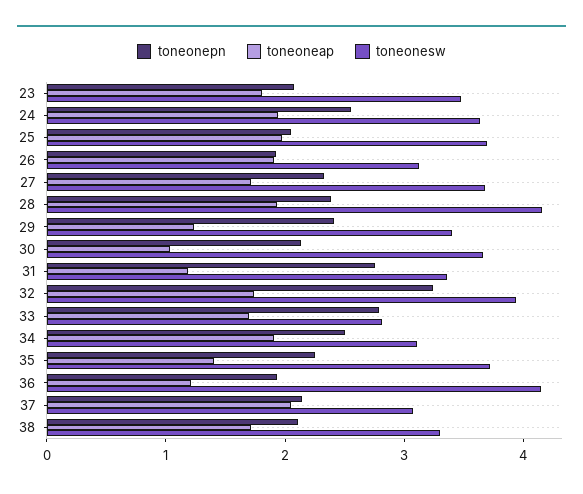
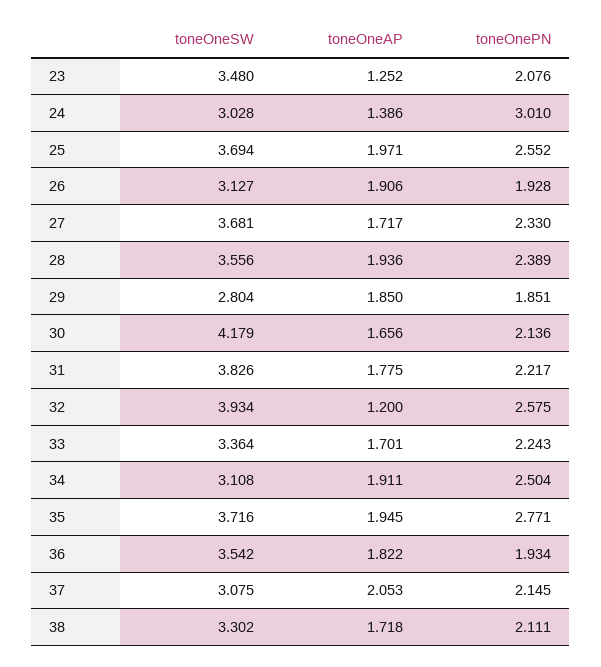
  {
    "toneonepn": {
      "23": 2.076,
-     "24": 2.6,
+     "24": 3.01,
-     "25": 2,
+     "25": 2.552,
      "26": 1.928,
      "27": 2.33,
      "28": 2.389,
-     "29": 2.4,
+     "29": 1.851,
      "30": 2.136,
-     "31": 2.8,
+     "31": 2.217,
-     "32": 3.2,
+     "32": 2.575,
-     "33": 2.8,
+     "33": 2.243,
      "34": 2.504,
-     "35": 2.2,
+     "35": 2.771,
      "36": 1.934,
      "37": 2.145,
      "38": 2.111
    },
    "toneoneap": {
-     "23": 1.8,
+     "23": 1.252,
-     "24": 2,
+     "24": 1.386,
      "25": 1.971,
      "26": 1.906,
      "27": 1.717,
      "28": 1.936,
-     "29": 1.2,
+     "29": 1.85,
-     "30": 1,
+     "30": 1.656,
-     "31": 1.2,
+     "31": 1.775,
-     "32": 1.8,
+     "32": 1.2,
      "33": 1.701,
      "34": 1.911,
-     "35": 1.4,
+     "35": 1.945,
-     "36": 1.2,
+     "36": 1.822,
      "37": 2.053,
      "38": 1.718
    },
    "toneonesw": {
      "23": 3.48,
-     "24": 3.6,
+     "24": 3.028,
      "25": 3.694,
      "26": 3.127,
      "27": 3.681,
-     "28": 4.2,
+     "28": 3.556,
-     "29": 3.4,
+     "29": 2.804,
-     "30": 3.6,
+     "30": 4.179,
-     "31": 3.4,
+     "31": 3.826,
      "32": 3.934,
-     "33": 2.8,
+     "33": 3.364,
      "34": 3.108,
      "35": 3.716,
-     "36": 4.2,
+     "36": 3.542,
      "37": 3.075,
      "38": 3.302
    }
  }

